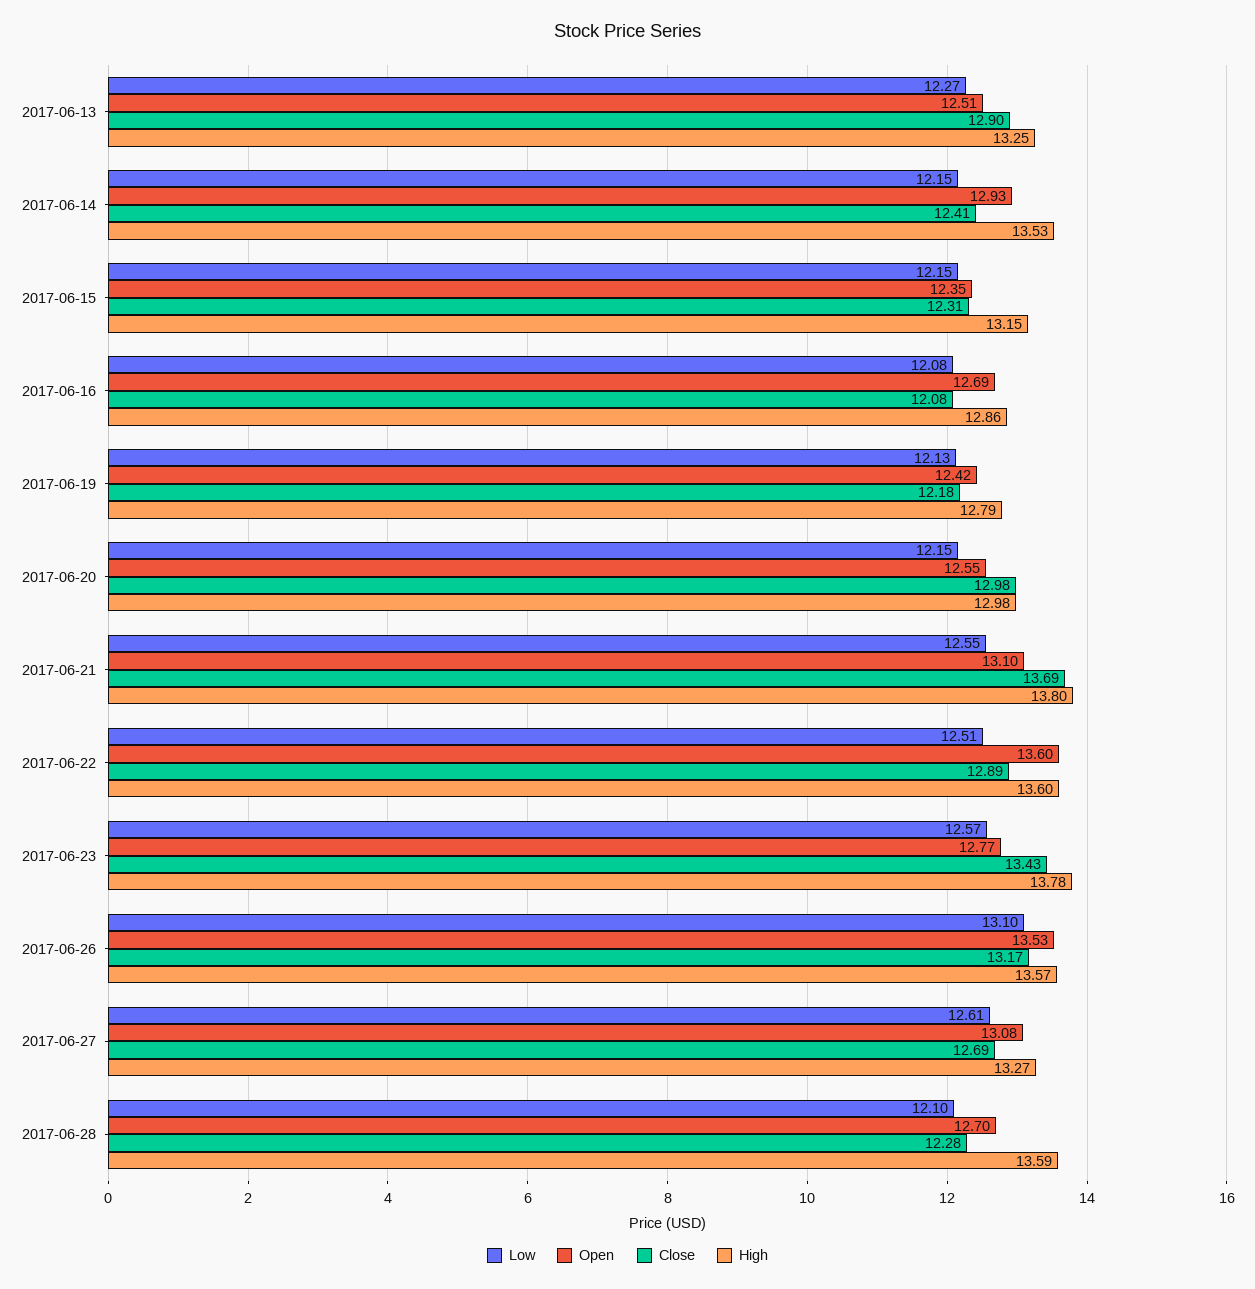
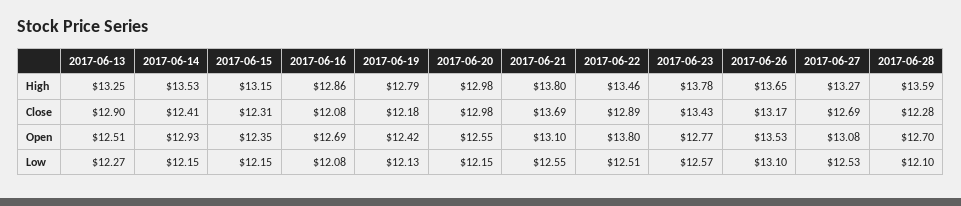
  {
    "Low": {
      "2017-06-13": 12.27,
      "2017-06-14": 12.15,
      "2017-06-15": 12.15,
      "2017-06-16": 12.08,
      "2017-06-19": 12.13,
      "2017-06-20": 12.15,
      "2017-06-21": 12.55,
      "2017-06-22": 12.51,
      "2017-06-23": 12.57,
      "2017-06-26": 13.1,
-     "2017-06-27": 12.61,
+     "2017-06-27": 12.53,
      "2017-06-28": 12.1
    },
    "Open": {
      "2017-06-13": 12.51,
      "2017-06-14": 12.93,
      "2017-06-15": 12.35,
      "2017-06-16": 12.69,
      "2017-06-19": 12.42,
      "2017-06-20": 12.55,
      "2017-06-21": 13.1,
-     "2017-06-22": 13.6,
+     "2017-06-22": 13.8,
      "2017-06-23": 12.77,
      "2017-06-26": 13.53,
      "2017-06-27": 13.08,
      "2017-06-28": 12.7
    },
    "Close": {
      "2017-06-13": 12.9,
      "2017-06-14": 12.41,
      "2017-06-15": 12.31,
      "2017-06-16": 12.08,
      "2017-06-19": 12.18,
      "2017-06-20": 12.98,
      "2017-06-21": 13.69,
      "2017-06-22": 12.89,
      "2017-06-23": 13.43,
      "2017-06-26": 13.17,
      "2017-06-27": 12.69,
      "2017-06-28": 12.28
    },
    "High": {
      "2017-06-13": 13.25,
      "2017-06-14": 13.53,
      "2017-06-15": 13.15,
      "2017-06-16": 12.86,
      "2017-06-19": 12.79,
      "2017-06-20": 12.98,
      "2017-06-21": 13.8,
-     "2017-06-22": 13.6,
+     "2017-06-22": 13.46,
      "2017-06-23": 13.78,
-     "2017-06-26": 13.57,
+     "2017-06-26": 13.65,
      "2017-06-27": 13.27,
      "2017-06-28": 13.59
    }
  }

